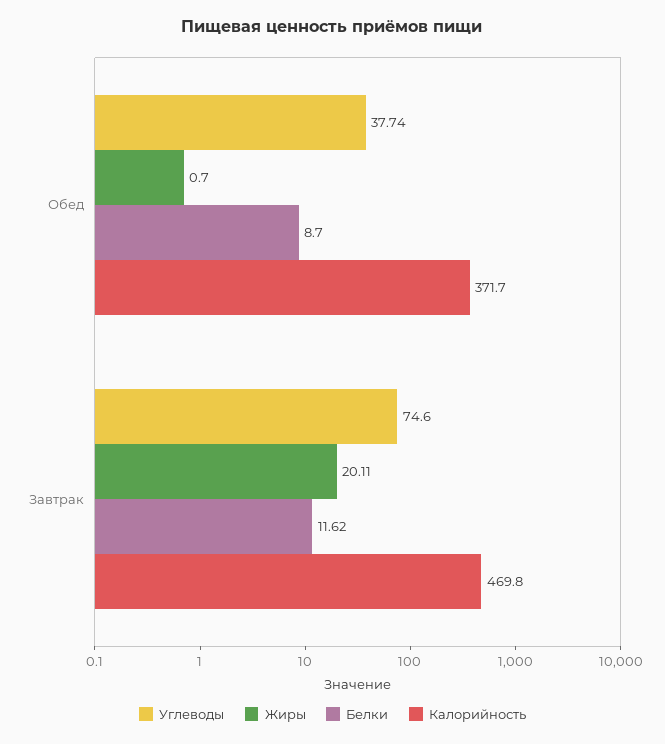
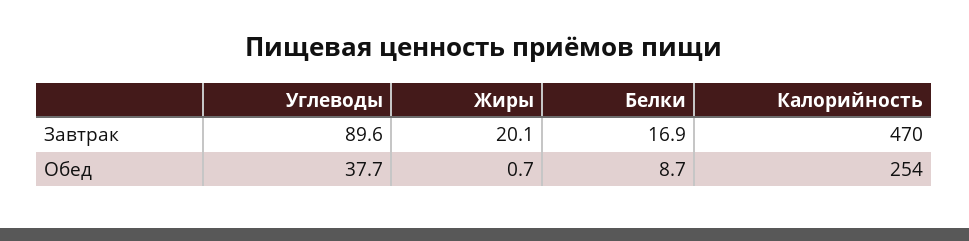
  {
    "Углеводы": {
      "Обед": 37.74,
-     "Завтрак": 74.6
+     "Завтрак": 89.6
    },
    "Жиры": {
      "Обед": 0.7,
      "Завтрак": 20.11
    },
    "Белки": {
      "Обед": 8.7,
-     "Завтрак": 11.62
+     "Завтрак": 16.9
    },
    "Калорийность": {
-     "Обед": 371.7,
+     "Обед": 254,
      "Завтрак": 469.8
    }
  }

